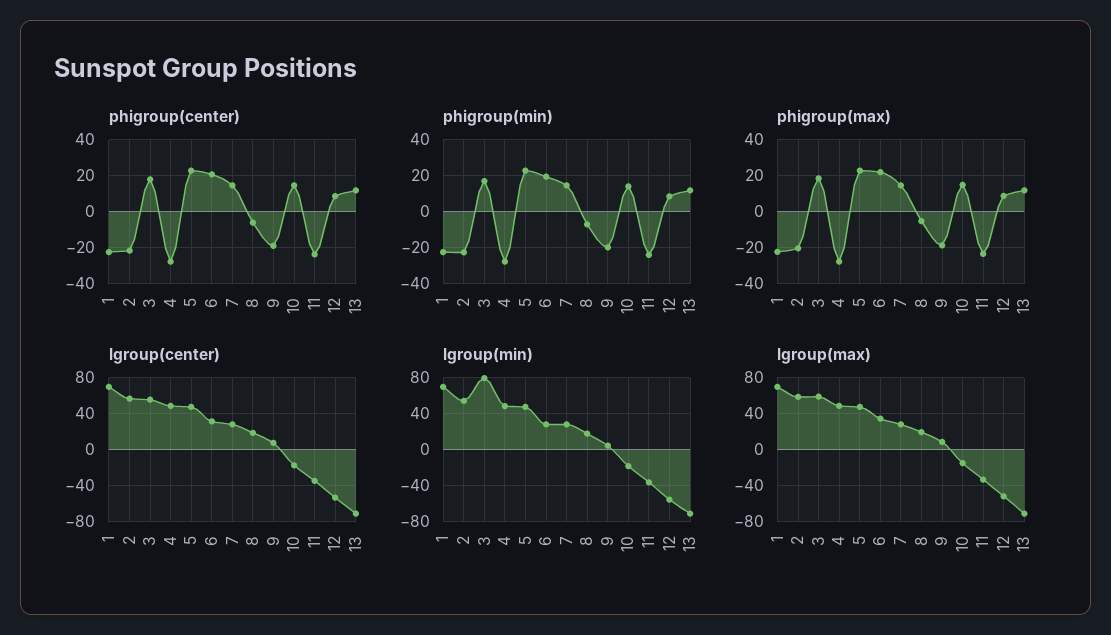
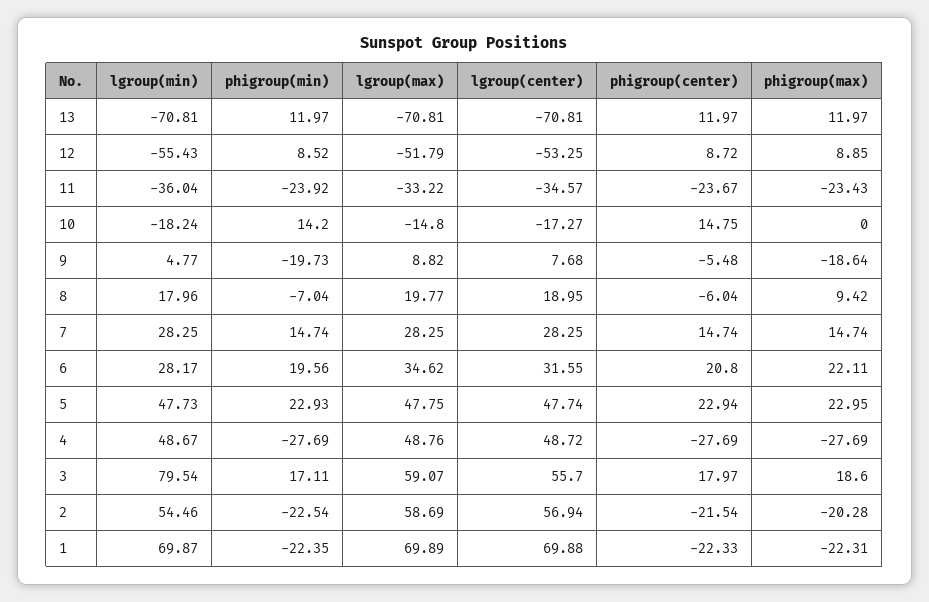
  {
    "phigroup(center)": {
      "1": -22.33,
      "2": -21.54,
      "3": 17.97,
      "4": -27.69,
      "5": 22.94,
      "6": 20.8,
      "7": 14.74,
      "8": -6.04,
-     "9": -20,
+     "9": -5.48,
      "10": 14.75,
      "11": -23.67,
      "12": 8.72,
      "13": 11.97
    },
    "phigroup(min)": {
      "1": -22.35,
      "2": -22.54,
      "3": 17.11,
      "4": -27.69,
      "5": 22.93,
      "6": 19.56,
      "7": 14.74,
      "8": -7.04,
      "9": -19.73,
      "10": 14.2,
      "11": -23.92,
      "12": 8.52,
      "13": 11.97
    },
    "phigroup(max)": {
      "1": -22.31,
      "2": -20.28,
      "3": 18.6,
      "4": -27.69,
      "5": 22.95,
      "6": 22.11,
      "7": 14.74,
-     "8": -5,
+     "8": 9.42,
      "9": -18.64,
-     "10": 15,
+     "10": 0,
      "11": -23.43,
      "12": 8.85,
      "13": 11.97
    },
    "lgroup(center)": {
      "1": 69.88,
      "2": 56.94,
      "3": 55.7,
      "4": 48.72,
      "5": 47.74,
      "6": 31.55,
      "7": 28.25,
      "8": 18.95,
      "9": 7.68,
      "10": -17.27,
      "11": -34.57,
      "12": -53.25,
      "13": -70.81
    },
    "lgroup(min)": {
      "1": 69.87,
      "2": 54.46,
      "3": 79.54,
      "4": 48.67,
      "5": 47.73,
      "6": 28.17,
      "7": 28.25,
      "8": 17.96,
      "9": 4.77,
      "10": -18.24,
      "11": -36.04,
      "12": -55.43,
      "13": -70.81
    },
    "lgroup(max)": {
      "1": 69.89,
      "2": 58.69,
      "3": 59.07,
      "4": 48.76,
      "5": 47.75,
      "6": 34.62,
      "7": 28.25,
      "8": 19.77,
      "9": 8.82,
      "10": -14.8,
      "11": -33.22,
      "12": -51.79,
      "13": -70.81
    }
  }

